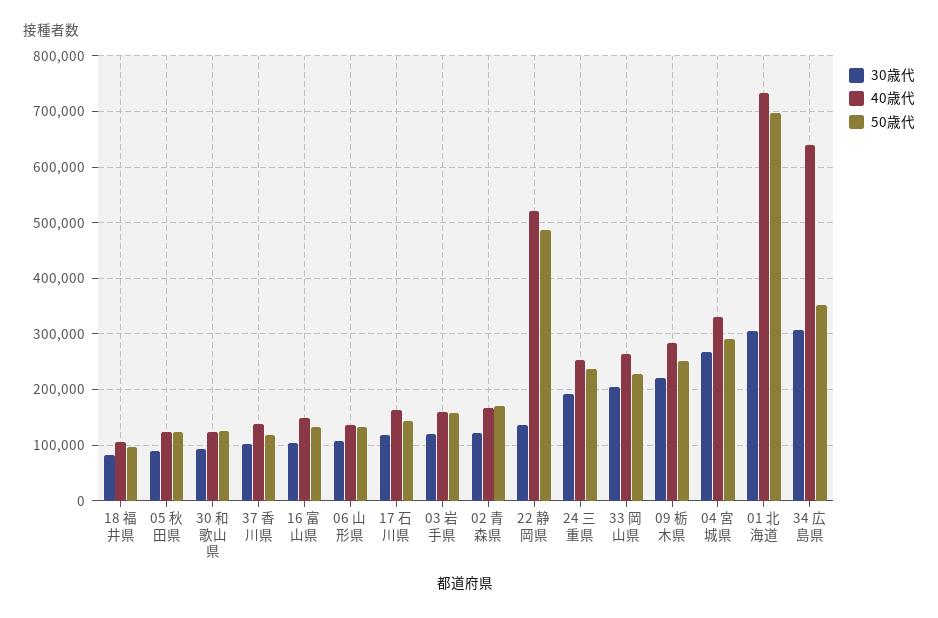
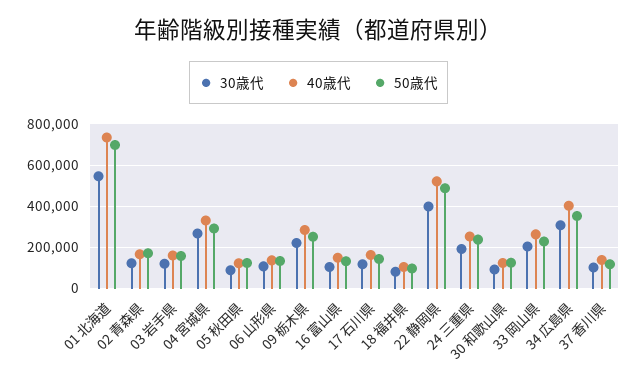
  {
    "30歳代": {
      "18 福井県": 80000,
      "05 秋田県": 80000,
      "30 和歌山県": 100000,
      "37 香川県": 100000,
      "16 富山県": 100000,
      "06 山形県": 100000,
      "17 石川県": 120000,
      "03 岩手県": 120000,
      "02 青森県": 120000,
-     "22 静岡県": 140000,
+     "22 静岡県": 400000,
      "24 三重県": 200000,
      "33 岡山県": 200000,
      "09 栃木県": 220000,
      "04 宮城県": 260000,
-     "01 北海道": 300000,
+     "01 北海道": 550000,
      "34 広島県": 300000
    },
    "40歳代": {
      "18 福井県": 100000,
      "05 秋田県": 120000,
      "30 和歌山県": 120000,
      "37 香川県": 140000,
      "16 富山県": 140000,
      "06 山形県": 140000,
      "17 石川県": 160000,
      "03 岩手県": 160000,
      "02 青森県": 160000,
      "22 静岡県": 520000,
      "24 三重県": 260000,
      "33 岡山県": 260000,
      "09 栃木県": 280000,
      "04 宮城県": 340000,
      "01 北海道": 740000,
-     "34 広島県": 640000
+     "34 広島県": 400000
    },
    "50歳代": {
      "18 福井県": 100000,
      "05 秋田県": 120000,
      "30 和歌山県": 120000,
      "37 香川県": 120000,
      "16 富山県": 140000,
      "06 山形県": 140000,
      "17 石川県": 140000,
      "03 岩手県": 160000,
      "02 青森県": 180000,
      "22 静岡県": 480000,
      "24 三重県": 240000,
      "33 岡山県": 220000,
      "09 栃木県": 260000,
      "04 宮城県": 300000,
      "01 北海道": 700000,
      "34 広島県": 360000
    }
  }

